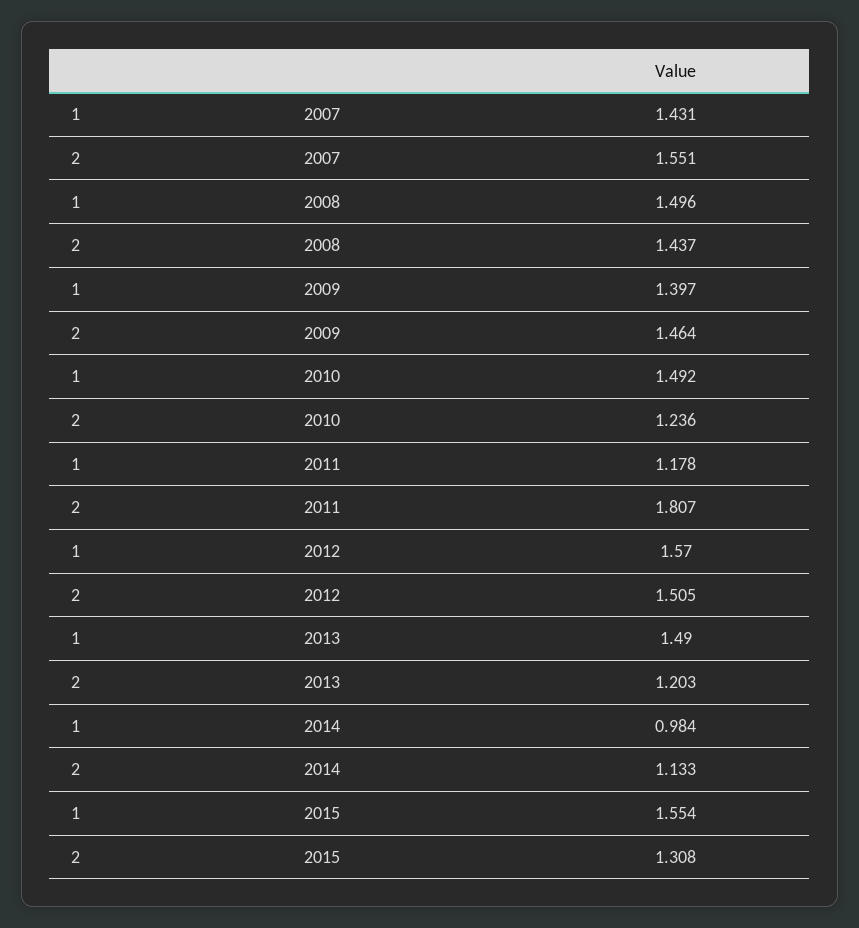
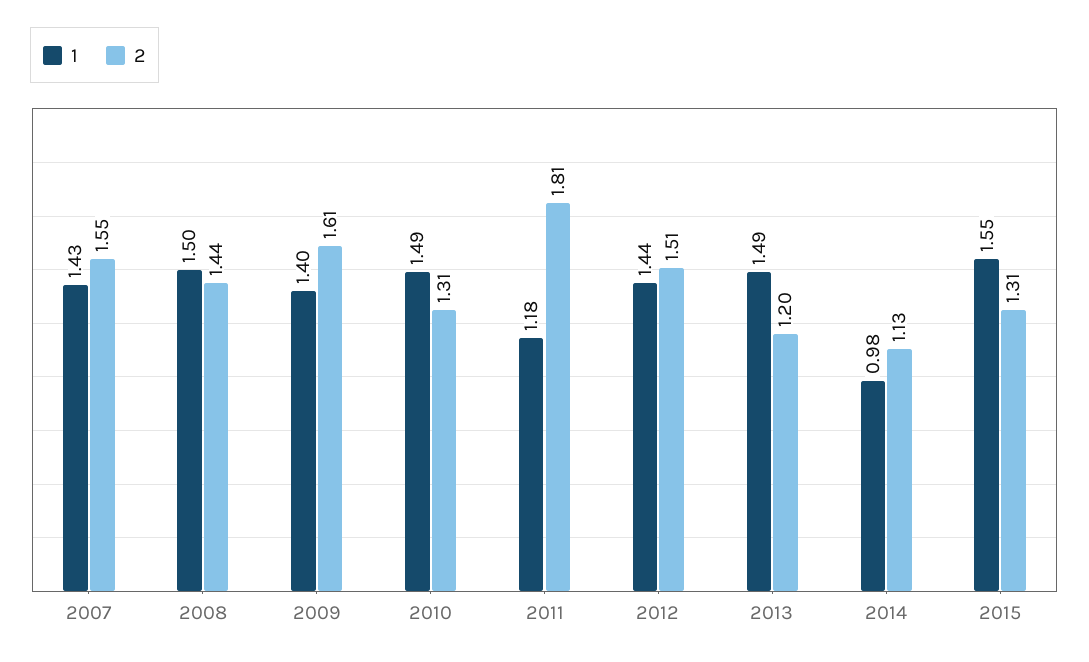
  {
    "1": {
      "2007": 1.431,
      "2008": 1.496,
      "2009": 1.397,
      "2010": 1.492,
      "2011": 1.178,
-     "2012": 1.57,
+     "2012": 1.44,
      "2013": 1.49,
      "2014": 0.984,
      "2015": 1.554
    },
    "2": {
      "2007": 1.551,
      "2008": 1.437,
-     "2009": 1.464,
+     "2009": 1.61,
-     "2010": 1.236,
+     "2010": 1.31,
      "2011": 1.807,
      "2012": 1.505,
      "2013": 1.203,
      "2014": 1.133,
      "2015": 1.308
    }
  }

